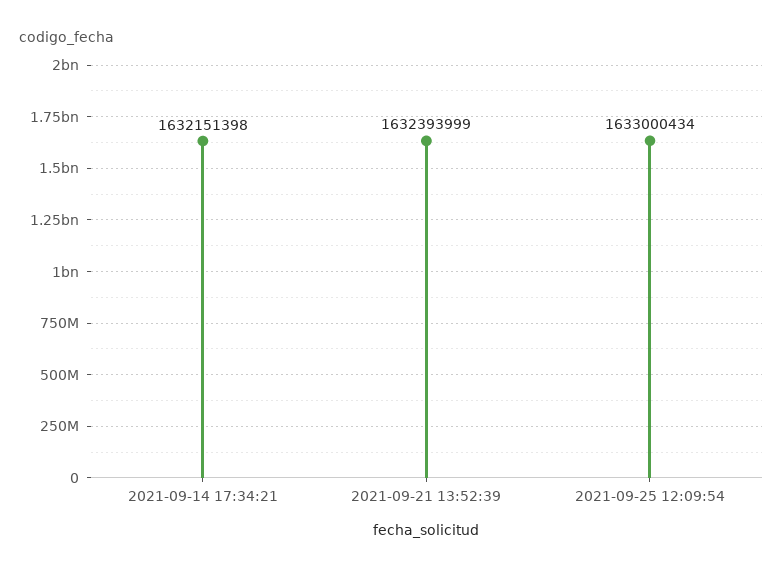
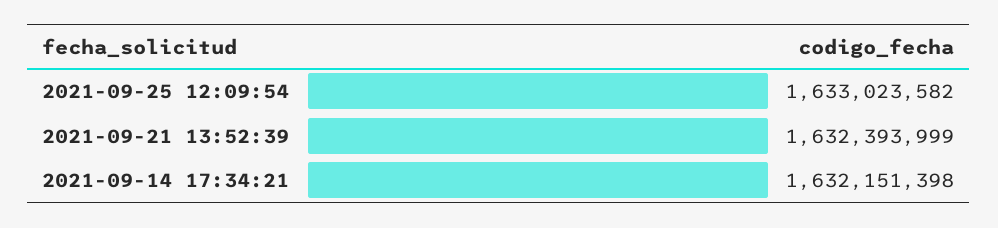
  {
    "2021-09-14 17:34:21": 1632151398,
    "2021-09-21 13:52:39": 1632393999,
-   "2021-09-25 12:09:54": 1633000434
+   "2021-09-25 12:09:54": 1633023582
  }

